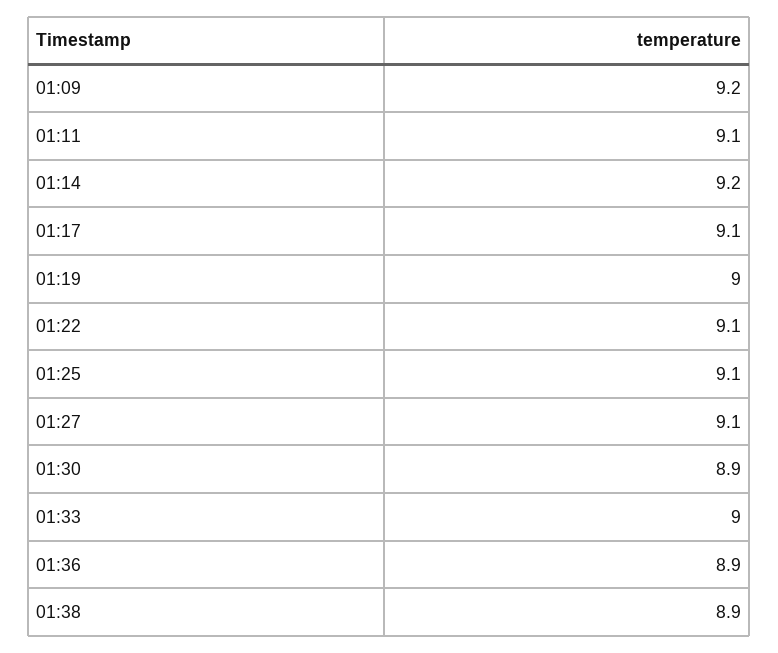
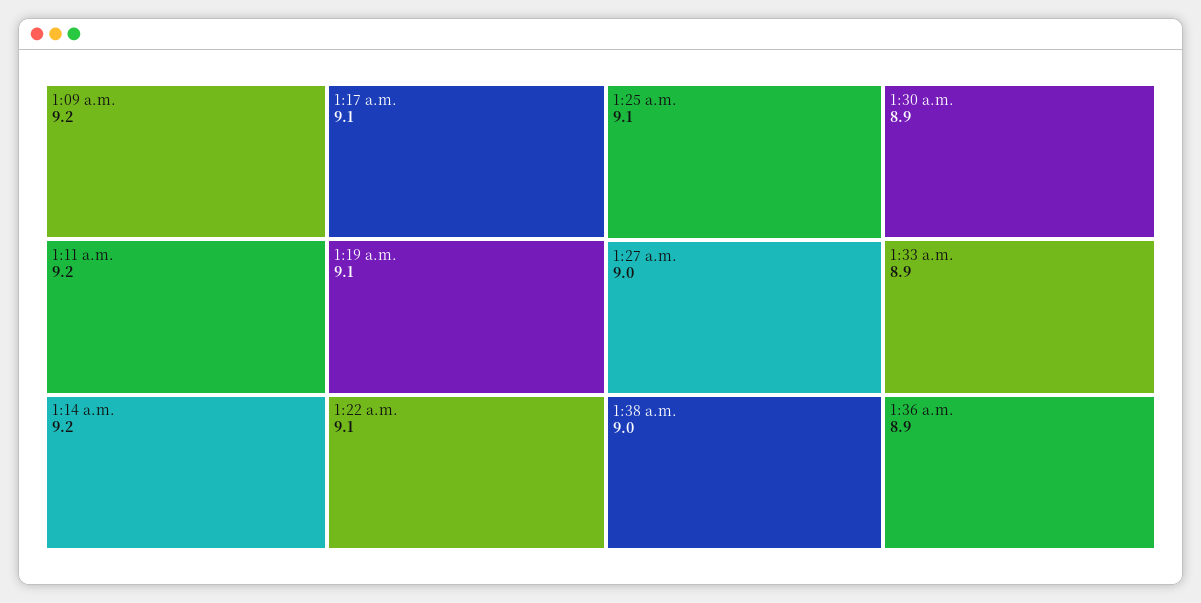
  {
    "01:09": 9.2,
-   "01:11": 9.1,
+   "01:11": 9.2,
    "01:14": 9.2,
    "01:17": 9.1,
-   "01:19": 9,
+   "01:19": 9.1,
    "01:22": 9.1,
    "01:25": 9.1,
-   "01:27": 9.1,
+   "01:27": 9,
    "01:30": 8.9,
-   "01:33": 9,
+   "01:33": 8.9,
    "01:36": 8.9,
-   "01:38": 8.9
+   "01:38": 9
  }

